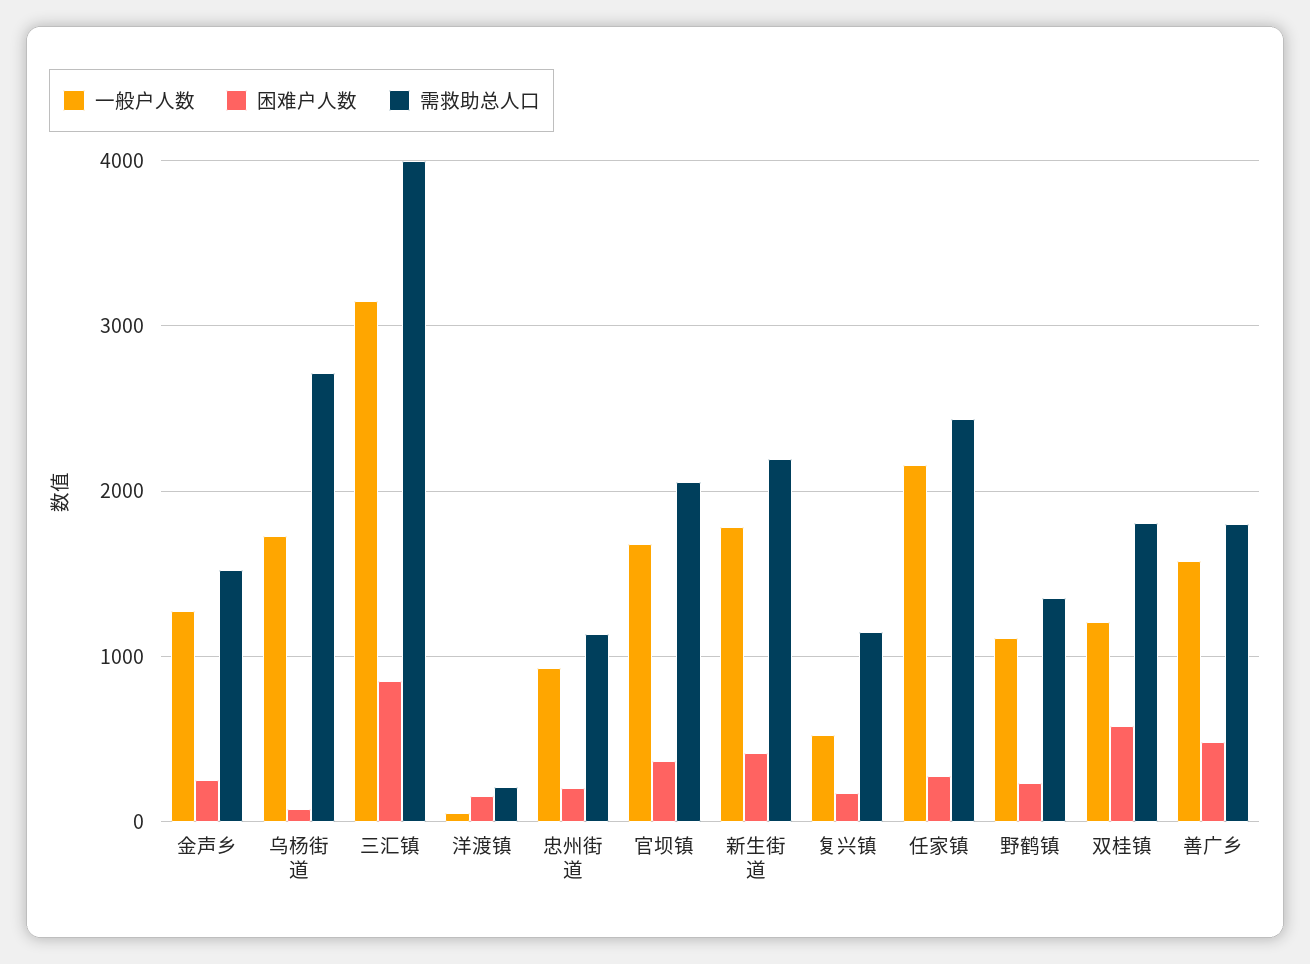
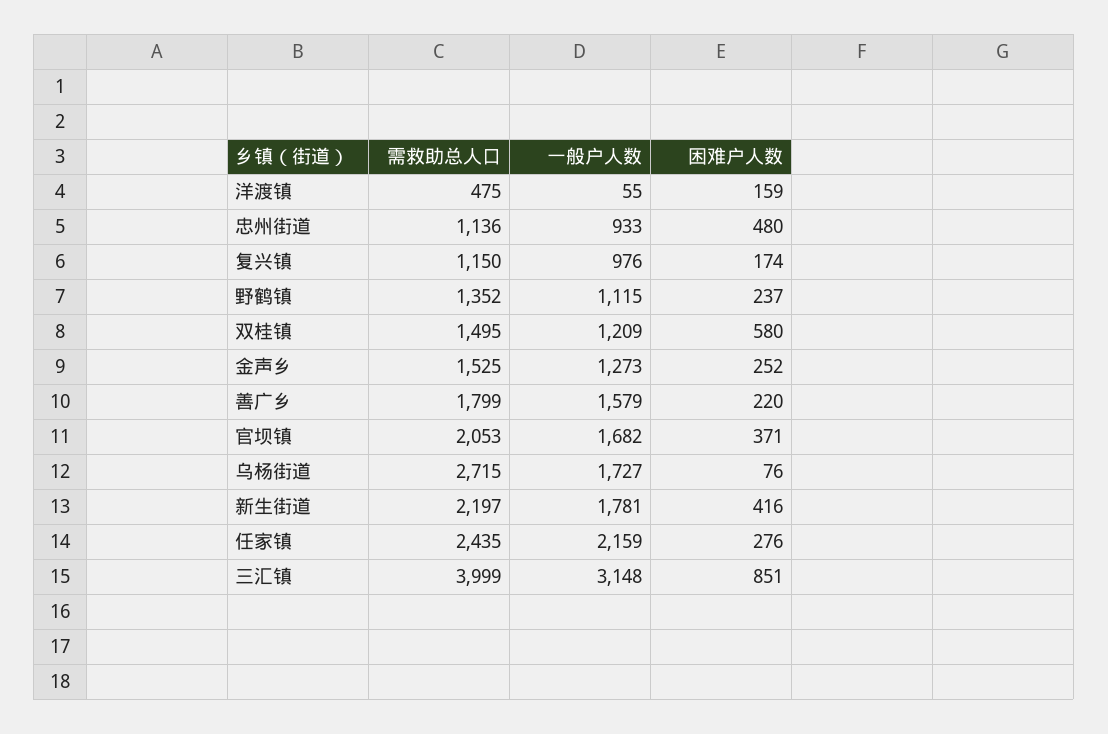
  {
    "一般户人数": {
      "金声乡": 1273,
      "乌杨街道": 1727,
      "三汇镇": 3148,
      "洋渡镇": 55,
      "忠州街道": 933,
      "官坝镇": 1682,
      "新生街道": 1781,
-     "复兴镇": 500,
+     "复兴镇": 976,
      "任家镇": 2159,
      "野鹤镇": 1115,
      "双桂镇": 1209,
      "善广乡": 1579
    },
    "困难户人数": {
      "金声乡": 252,
      "乌杨街道": 76,
      "三汇镇": 851,
      "洋渡镇": 159,
-     "忠州街道": 200,
+     "忠州街道": 480,
      "官坝镇": 371,
      "新生街道": 416,
      "复兴镇": 174,
      "任家镇": 276,
      "野鹤镇": 237,
      "双桂镇": 580,
-     "善广乡": 500
+     "善广乡": 220
    },
    "需救助总人口": {
      "金声乡": 1525,
      "乌杨街道": 2715,
      "三汇镇": 3999,
-     "洋渡镇": 200,
+     "洋渡镇": 475,
      "忠州街道": 1136,
      "官坝镇": 2053,
      "新生街道": 2197,
      "复兴镇": 1150,
      "任家镇": 2435,
      "野鹤镇": 1352,
-     "双桂镇": 1800,
+     "双桂镇": 1495,
      "善广乡": 1799
    }
  }

